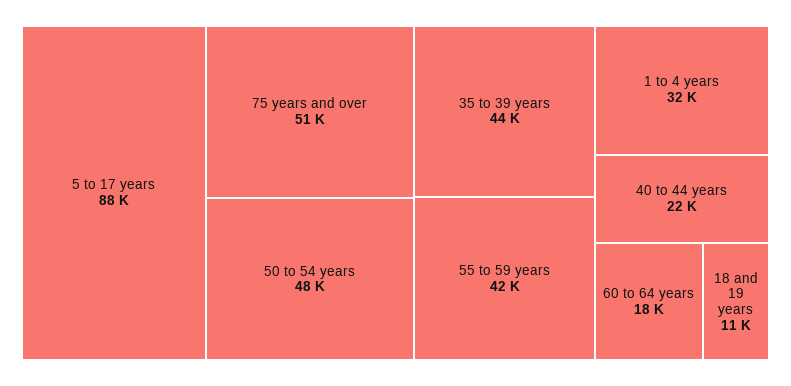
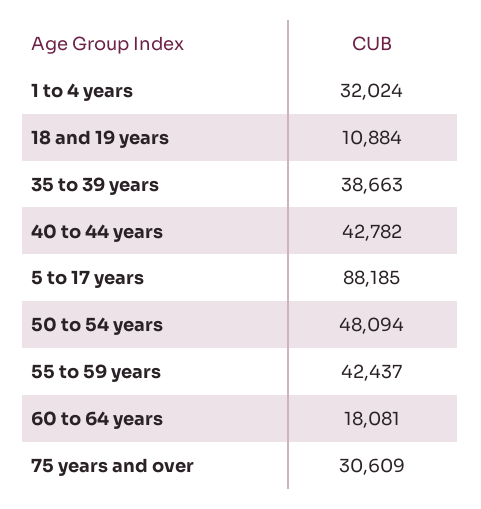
  {
    "5 to 17 years": 88185,
-   "75 years and over": 51000,
+   "75 years and over": 30609,
    "50 to 54 years": 48094,
-   "35 to 39 years": 44000,
+   "35 to 39 years": 38663,
    "55 to 59 years": 42437,
    "1 to 4 years": 32024,
-   "40 to 44 years": 22000,
+   "40 to 44 years": 42782,
    "60 to 64 years": 18081,
    "18 and 19 years": 10884
  }

